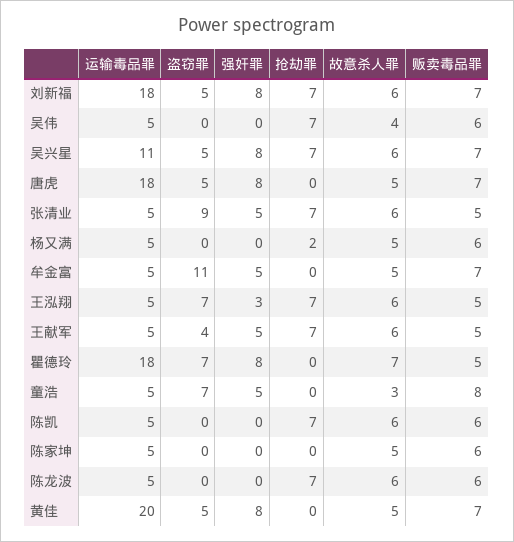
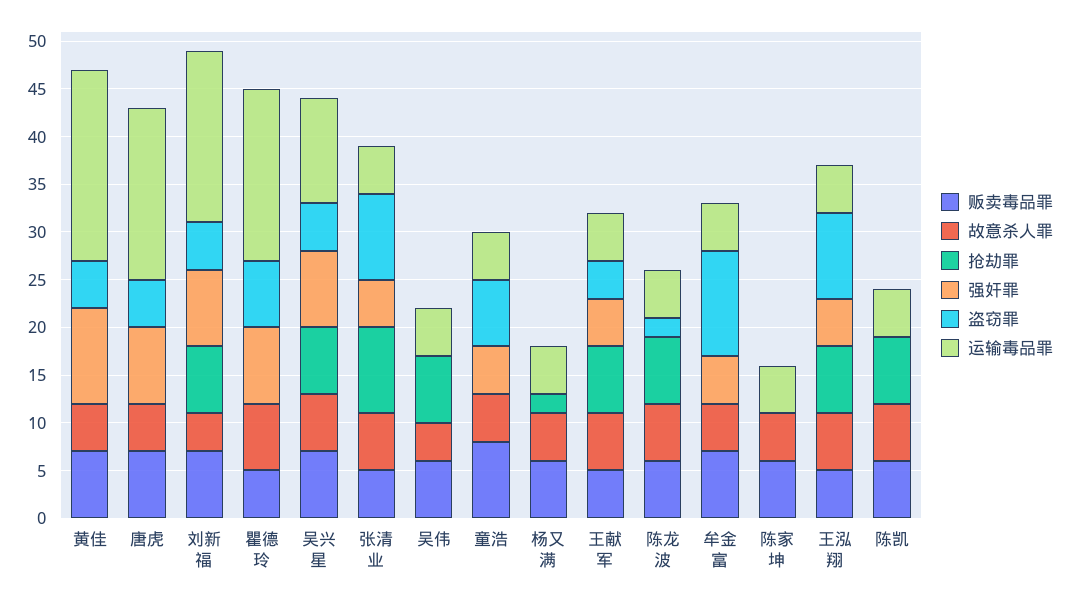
  {
    "运输毒品罪": {
      "刘新福": 18,
      "吴伟": 5,
      "吴兴星": 11,
      "唐虎": 18,
      "张清业": 5,
      "杨又满": 5,
      "牟金富": 5,
      "王泓翔": 5,
      "王献军": 5,
      "瞿德玲": 18,
      "童浩": 5,
      "陈凯": 5,
      "陈家坤": 5,
      "陈龙波": 5,
      "黄佳": 20
    },
    "盗窃罪": {
      "刘新福": 5,
      "吴伟": 0,
      "吴兴星": 5,
      "唐虎": 5,
      "张清业": 9,
      "杨又满": 0,
      "牟金富": 11,
-     "王泓翔": 7,
+     "王泓翔": 9,
      "王献军": 4,
      "瞿德玲": 7,
      "童浩": 7,
      "陈凯": 0,
      "陈家坤": 0,
-     "陈龙波": 0,
+     "陈龙波": 2,
      "黄佳": 5
    },
    "强奸罪": {
      "刘新福": 8,
      "吴伟": 0,
      "吴兴星": 8,
      "唐虎": 8,
      "张清业": 5,
      "杨又满": 0,
      "牟金富": 5,
-     "王泓翔": 3,
+     "王泓翔": 5,
      "王献军": 5,
      "瞿德玲": 8,
      "童浩": 5,
      "陈凯": 0,
      "陈家坤": 0,
      "陈龙波": 0,
-     "黄佳": 8
+     "黄佳": 10
    },
    "抢劫罪": {
      "刘新福": 7,
      "吴伟": 7,
      "吴兴星": 7,
      "唐虎": 0,
-     "张清业": 7,
+     "张清业": 9,
      "杨又满": 2,
      "牟金富": 0,
      "王泓翔": 7,
      "王献军": 7,
      "瞿德玲": 0,
      "童浩": 0,
      "陈凯": 7,
      "陈家坤": 0,
      "陈龙波": 7,
      "黄佳": 0
    },
    "故意杀人罪": {
-     "刘新福": 6,
+     "刘新福": 4,
      "吴伟": 4,
      "吴兴星": 6,
      "唐虎": 5,
      "张清业": 6,
      "杨又满": 5,
      "牟金富": 5,
      "王泓翔": 6,
      "王献军": 6,
      "瞿德玲": 7,
-     "童浩": 3,
+     "童浩": 5,
      "陈凯": 6,
      "陈家坤": 5,
      "陈龙波": 6,
      "黄佳": 5
    },
    "贩卖毒品罪": {
      "刘新福": 7,
      "吴伟": 6,
      "吴兴星": 7,
      "唐虎": 7,
      "张清业": 5,
      "杨又满": 6,
      "牟金富": 7,
      "王泓翔": 5,
      "王献军": 5,
      "瞿德玲": 5,
      "童浩": 8,
      "陈凯": 6,
      "陈家坤": 6,
      "陈龙波": 6,
      "黄佳": 7
    }
  }

